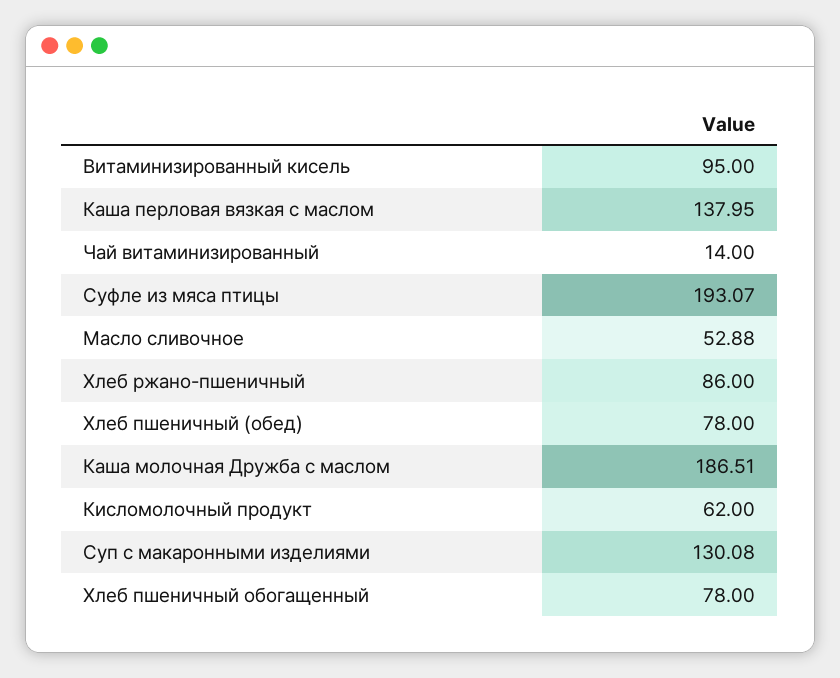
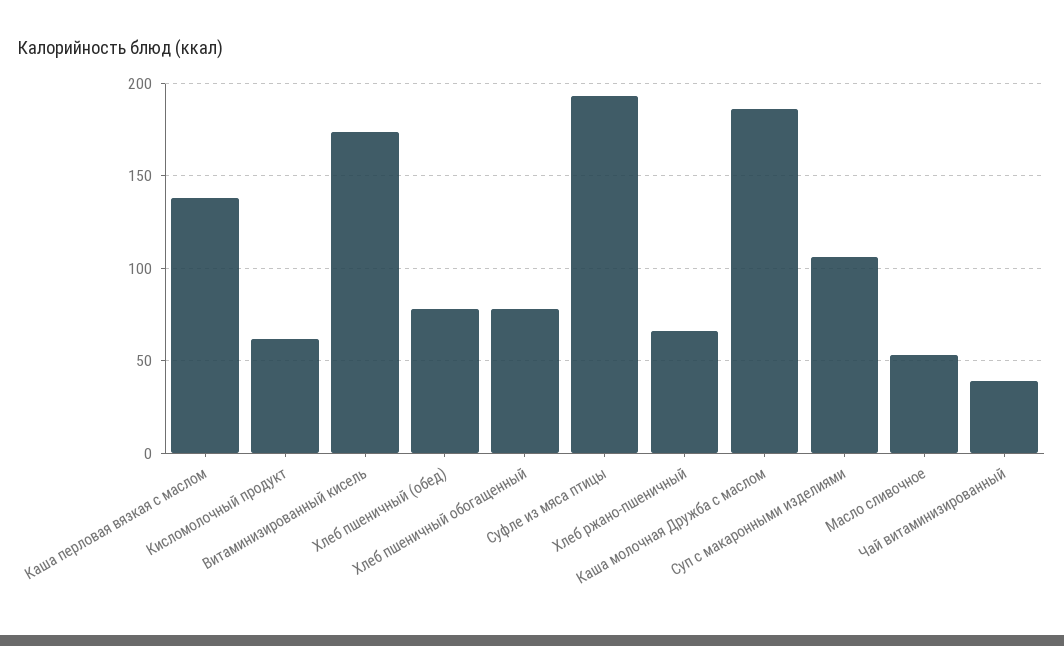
  {
-   "Витаминизированный кисель": 95,
+   "Витаминизированный кисель": 175,
    "Каша перловая вязкая с маслом": 137.95,
-   "Чай витаминизированный": 14,
+   "Чай витаминизированный": 40,
    "Суфле из мяса птицы": 193.07,
    "Масло сливочное": 52.88,
-   "Хлеб ржано-пшеничный": 86,
+   "Хлеб ржано-пшеничный": 65,
    "Хлеб пшеничный (обед)": 78,
    "Каша молочная Дружба с маслом": 186.51,
    "Кисломолочный продукт": 62,
-   "Суп с макаронными изделиями": 130.08,
+   "Суп с макаронными изделиями": 105,
    "Хлеб пшеничный обогащенный": 78
  }

